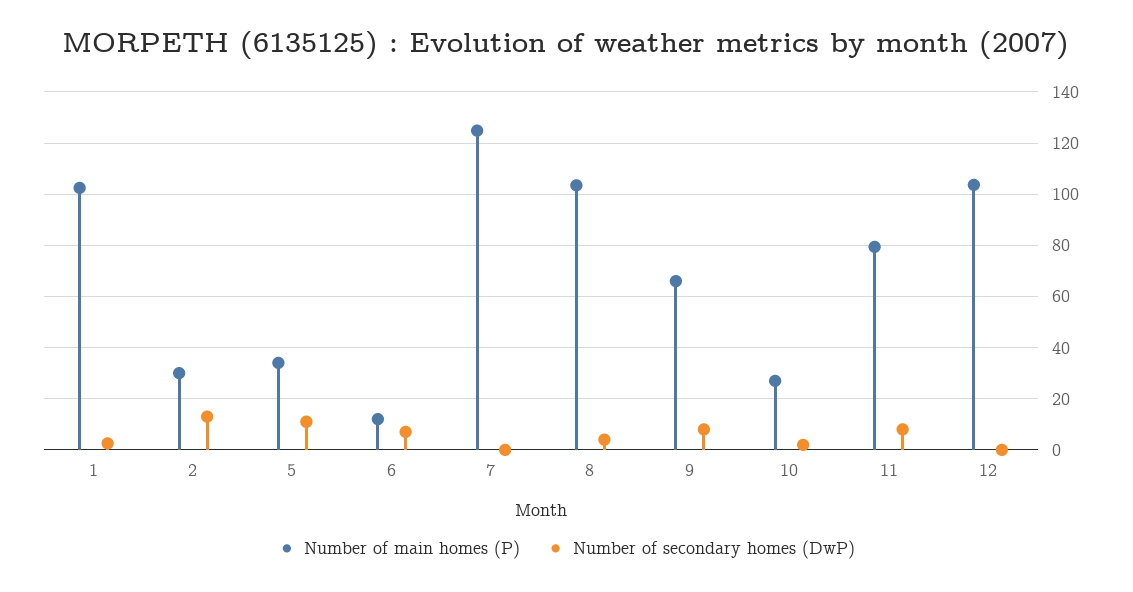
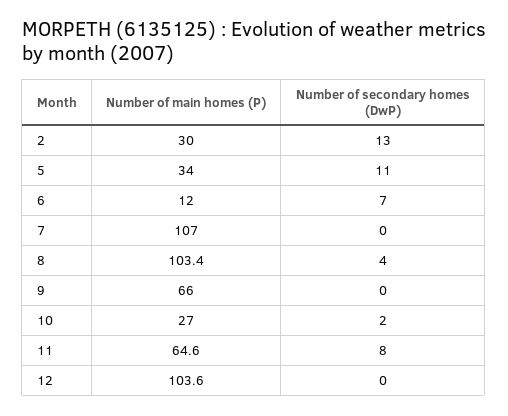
  {
    "Number of main homes (P)": {
-     "1": 102.5,
      "2": 30,
      "5": 34,
      "6": 12,
-     "7": 125,
+     "7": 107,
      "8": 103.4,
      "9": 66,
      "10": 27,
-     "11": 80,
+     "11": 64.6,
      "12": 103.6
    },
    "Number of secondary homes (DwP)": {
-     "1": 2.5,
      "2": 13,
      "5": 11,
      "6": 7,
      "7": 0,
      "8": 4,
-     "9": 7.5,
+     "9": 0,
      "10": 2,
      "11": 8,
      "12": 0
    }
  }

